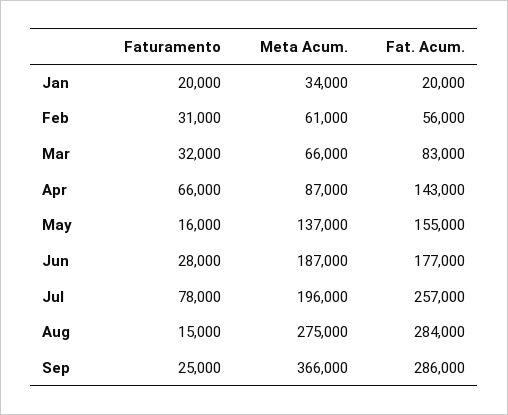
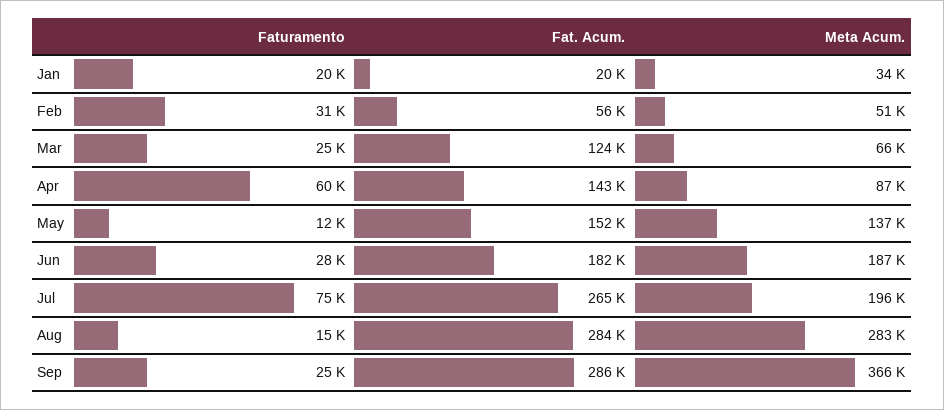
  {
    "Faturamento": {
      "Jan": 20000,
      "Feb": 31000,
-     "Mar": 32000,
+     "Mar": 25000,
-     "Apr": 66000,
+     "Apr": 60000,
-     "May": 16000,
+     "May": 12000,
      "Jun": 28000,
-     "Jul": 78000,
+     "Jul": 75000,
      "Aug": 15000,
      "Sep": 25000
    },
    "Meta Acum.": {
      "Jan": 34000,
-     "Feb": 61000,
+     "Feb": 51000,
      "Mar": 66000,
      "Apr": 87000,
      "May": 137000,
      "Jun": 187000,
      "Jul": 196000,
-     "Aug": 275000,
+     "Aug": 283000,
      "Sep": 366000
    },
    "Fat. Acum.": {
      "Jan": 20000,
      "Feb": 56000,
-     "Mar": 83000,
+     "Mar": 124000,
      "Apr": 143000,
-     "May": 155000,
+     "May": 152000,
-     "Jun": 177000,
+     "Jun": 182000,
-     "Jul": 257000,
+     "Jul": 265000,
      "Aug": 284000,
      "Sep": 286000
    }
  }

